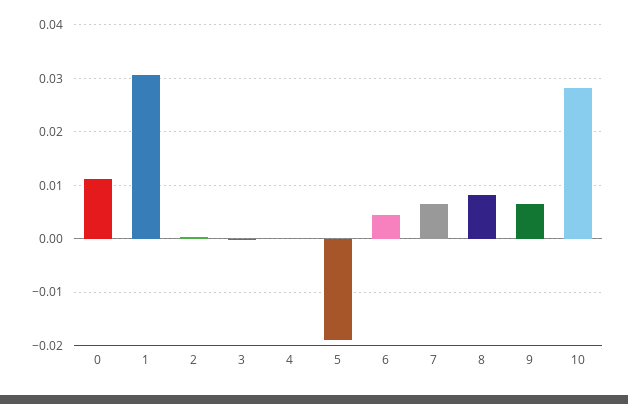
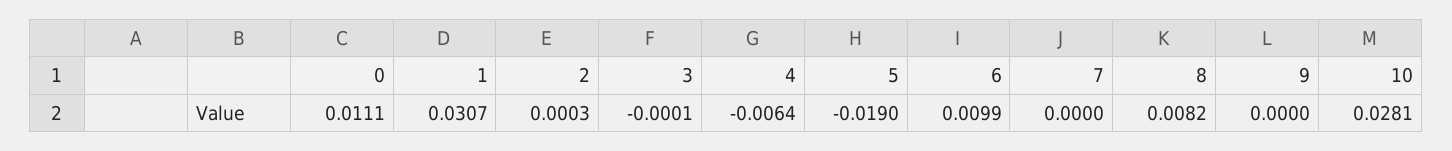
  {
    "0": 0.0111,
    "1": 0.0307,
    "2": 0.0003,
    "3": -0.0001,
-   "4": 0,
+   "4": -0.0064,
    "5": -0.019,
-   "6": 0.004,
+   "6": 0.0099,
-   "7": 0.006,
+   "7": 0,
    "8": 0.0082,
-   "9": 0.006,
+   "9": 0,
    "10": 0.0281
  }

